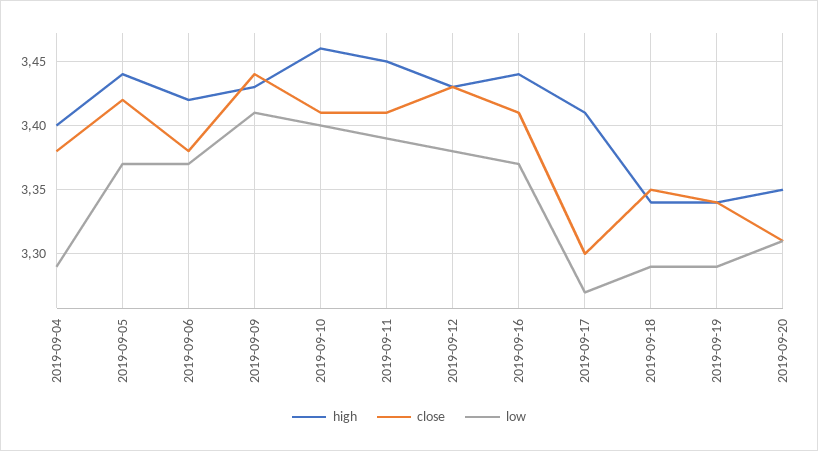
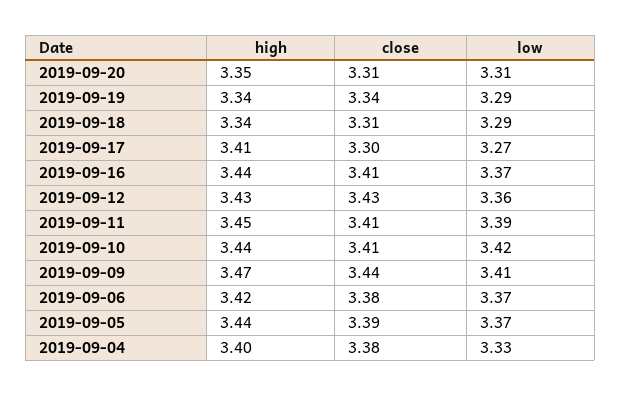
  {
    "high": {
      "2019-09-04": 3.4,
      "2019-09-05": 3.44,
      "2019-09-06": 3.42,
-     "2019-09-09": 3.43,
+     "2019-09-09": 3.47,
-     "2019-09-10": 3.46,
+     "2019-09-10": 3.44,
      "2019-09-11": 3.45,
      "2019-09-12": 3.43,
      "2019-09-16": 3.44,
      "2019-09-17": 3.41,
      "2019-09-18": 3.34,
      "2019-09-19": 3.34,
      "2019-09-20": 3.35
    },
    "close": {
      "2019-09-04": 3.38,
-     "2019-09-05": 3.42,
+     "2019-09-05": 3.39,
      "2019-09-06": 3.38,
      "2019-09-09": 3.44,
      "2019-09-10": 3.41,
      "2019-09-11": 3.41,
      "2019-09-12": 3.43,
      "2019-09-16": 3.41,
      "2019-09-17": 3.3,
-     "2019-09-18": 3.35,
+     "2019-09-18": 3.31,
      "2019-09-19": 3.34,
      "2019-09-20": 3.31
    },
    "low": {
-     "2019-09-04": 3.29,
+     "2019-09-04": 3.33,
      "2019-09-05": 3.37,
      "2019-09-06": 3.37,
      "2019-09-09": 3.41,
-     "2019-09-10": 3.4,
+     "2019-09-10": 3.42,
      "2019-09-11": 3.39,
-     "2019-09-12": 3.38,
+     "2019-09-12": 3.36,
      "2019-09-16": 3.37,
      "2019-09-17": 3.27,
      "2019-09-18": 3.29,
      "2019-09-19": 3.29,
      "2019-09-20": 3.31
    }
  }

